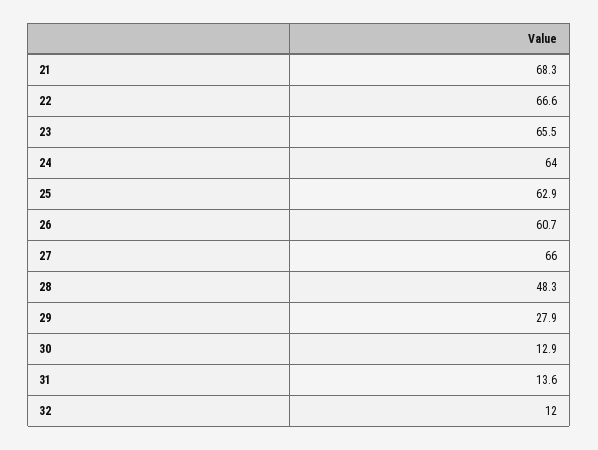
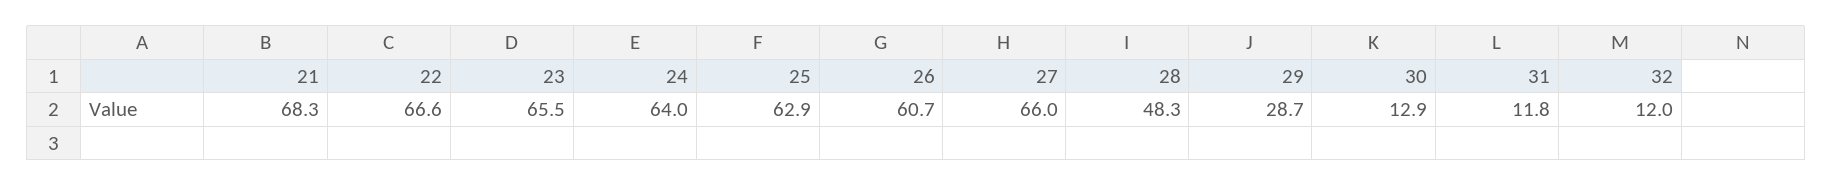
  {
    "21": 68.3,
    "22": 66.6,
    "23": 65.5,
    "24": 64,
    "25": 62.9,
    "26": 60.7,
    "27": 66,
    "28": 48.3,
-   "29": 27.9,
+   "29": 28.7,
    "30": 12.9,
-   "31": 13.6,
+   "31": 11.8,
    "32": 12
  }

